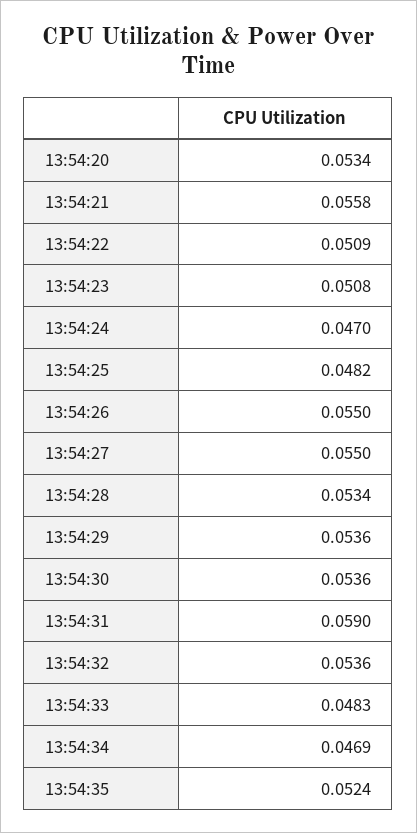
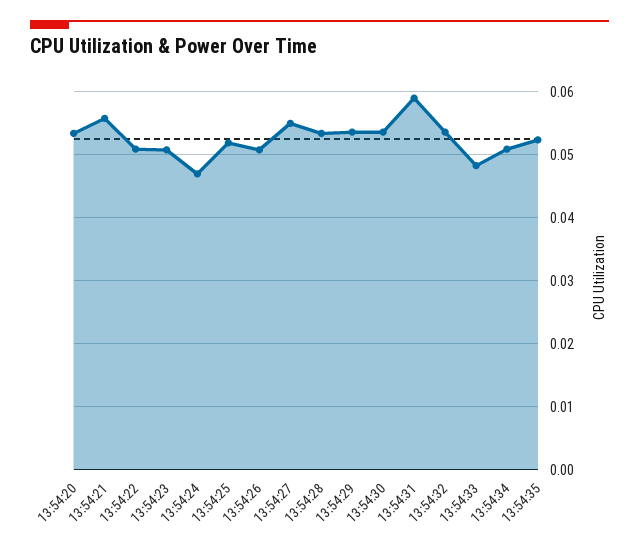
  {
    "13:54:20": 0.0534,
    "13:54:21": 0.0558,
    "13:54:22": 0.0509,
    "13:54:23": 0.0508,
    "13:54:24": 0.047,
-   "13:54:25": 0.0482,
+   "13:54:25": 0.052,
-   "13:54:26": 0.055,
+   "13:54:26": 0.051,
    "13:54:27": 0.055,
    "13:54:28": 0.0534,
    "13:54:29": 0.0536,
    "13:54:30": 0.0536,
    "13:54:31": 0.059,
    "13:54:32": 0.0536,
    "13:54:33": 0.0483,
-   "13:54:34": 0.0469,
+   "13:54:34": 0.051,
    "13:54:35": 0.0524
  }

